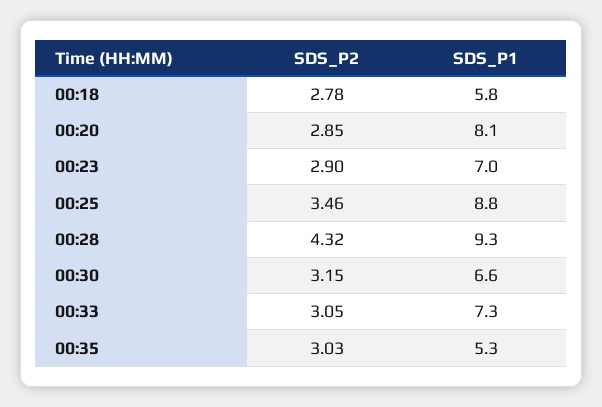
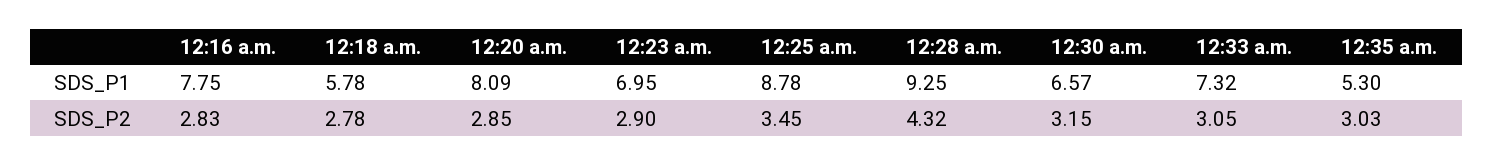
  {
    "SDS_P2": {
      "00:18": 2.78,
      "00:20": 2.85,
      "00:23": 2.9,
-     "00:25": 3.46,
+     "00:25": 3.45,
      "00:28": 4.32,
      "00:30": 3.15,
      "00:33": 3.05,
-     "00:35": 3.03
+     "00:35": 3.03,
+     "12:16 a.m.": 2.83
    },
    "SDS_P1": {
      "00:18": 5.78,
      "00:20": 8.09,
      "00:23": 6.95,
      "00:25": 8.78,
      "00:28": 9.25,
      "00:30": 6.57,
      "00:33": 7.32,
-     "00:35": 5.3
+     "00:35": 5.3,
+     "12:16 a.m.": 7.75
    }
  }

